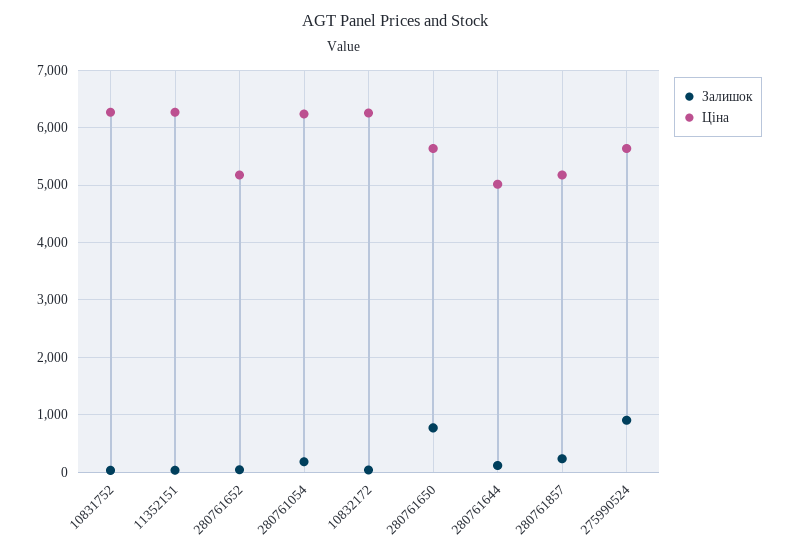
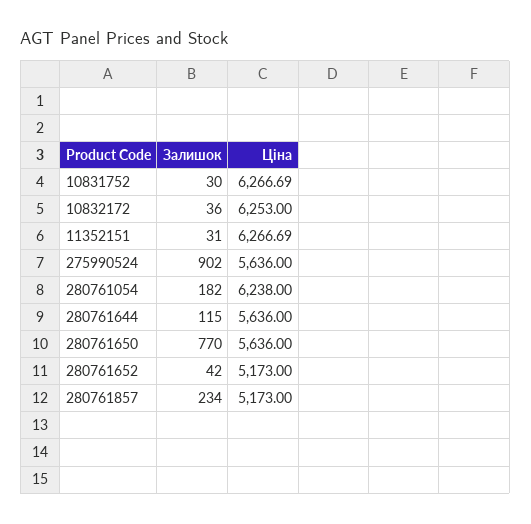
  {
    "Залишок": {
      "10831752": 30,
      "11352151": 31,
      "280761652": 42,
      "280761054": 182,
      "10832172": 36,
      "280761650": 770,
      "280761644": 115,
      "280761857": 234,
      "275990524": 902
    },
    "Ціна": {
      "10831752": 6266.69,
      "11352151": 6266.69,
      "280761652": 5173,
      "280761054": 6238,
      "10832172": 6253,
      "280761650": 5636,
-     "280761644": 5000,
+     "280761644": 5636,
      "280761857": 5173,
      "275990524": 5636
    }
  }

